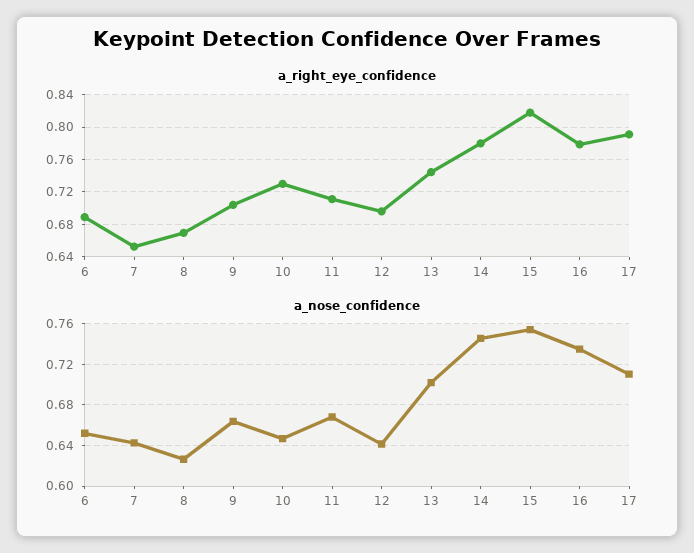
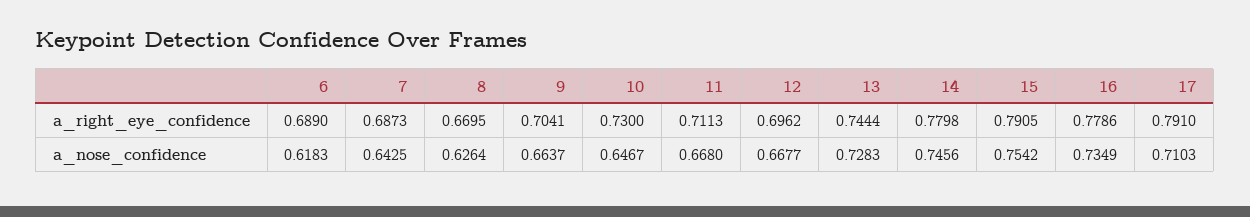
  {
    "a_right_eye_confidence": {
      "6": 0.689,
-     "7": 0.65,
+     "7": 0.6873,
      "8": 0.6695,
      "9": 0.7041,
      "10": 0.73,
      "11": 0.7113,
      "12": 0.6962,
      "13": 0.7444,
      "14": 0.7798,
-     "15": 0.82,
+     "15": 0.7905,
      "16": 0.7786,
      "17": 0.791
    },
    "a_nose_confidence": {
-     "6": 0.65,
+     "6": 0.6183,
      "7": 0.6425,
      "8": 0.6264,
      "9": 0.6637,
      "10": 0.6467,
      "11": 0.668,
-     "12": 0.64,
+     "12": 0.6677,
-     "13": 0.7,
+     "13": 0.7283,
      "14": 0.7456,
      "15": 0.7542,
      "16": 0.7349,
      "17": 0.7103
    }
  }

